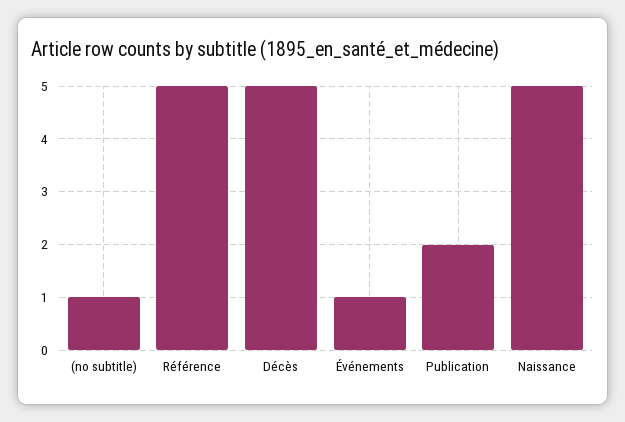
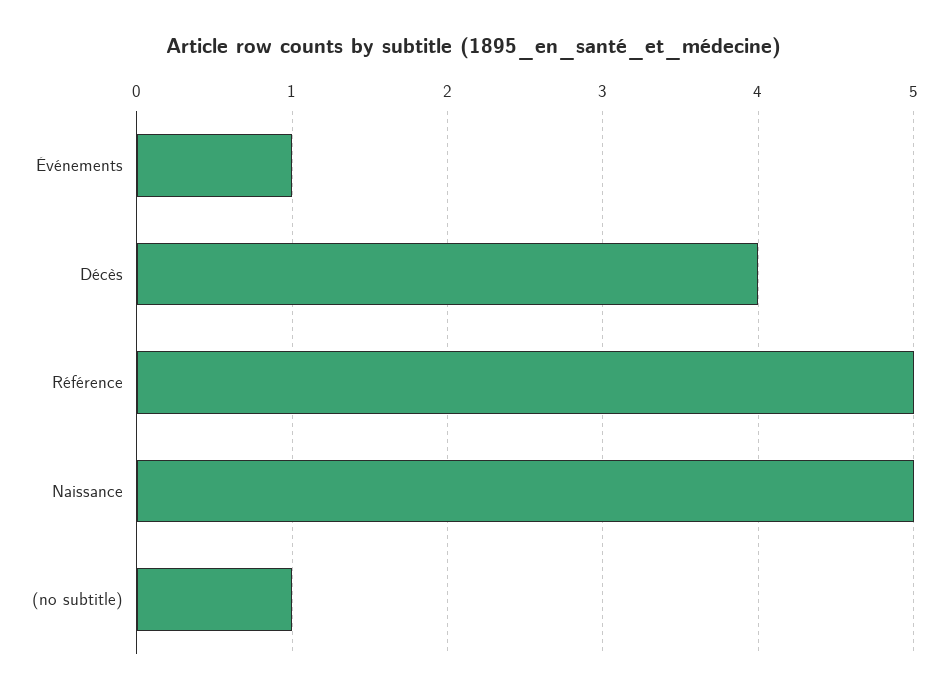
  {
    "(no subtitle)": 1,
    "Référence": 5,
-   "Décès": 5,
+   "Décès": 4,
    "Événements": 1,
-   "Publication": 2,
    "Naissance": 5
  }

